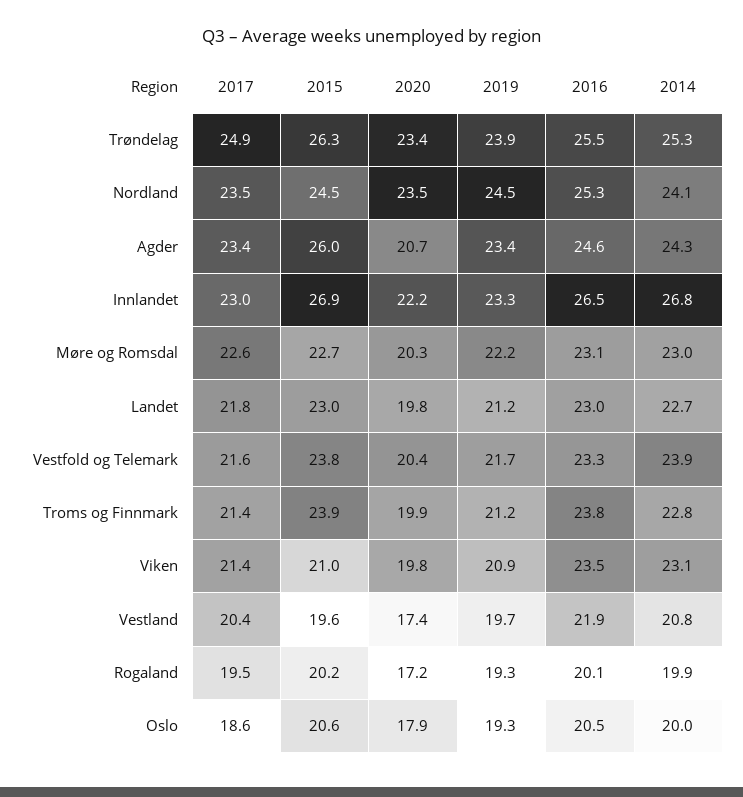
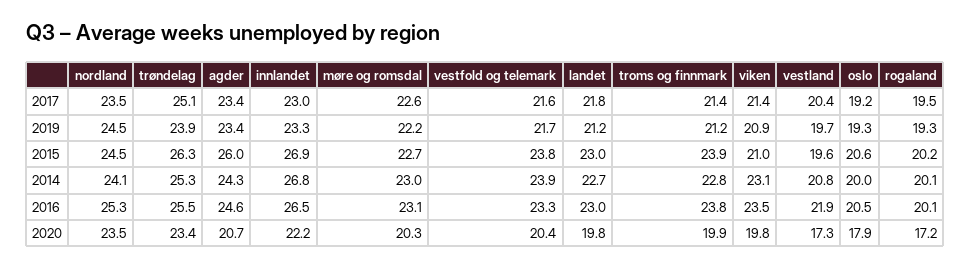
  {
    "2017": {
-     "Trøndelag": 24.9,
+     "Trøndelag": 25.1,
      "Nordland": 23.5,
      "Agder": 23.4,
      "Innlandet": 23,
      "Møre og Romsdal": 22.6,
      "Landet": 21.8,
      "Vestfold og Telemark": 21.6,
      "Troms og Finnmark": 21.4,
      "Viken": 21.4,
      "Vestland": 20.4,
      "Rogaland": 19.5,
-     "Oslo": 18.6
+     "Oslo": 19.2
    },
    "2015": {
      "Trøndelag": 26.3,
      "Nordland": 24.5,
      "Agder": 26,
      "Innlandet": 26.9,
      "Møre og Romsdal": 22.7,
      "Landet": 23,
      "Vestfold og Telemark": 23.8,
      "Troms og Finnmark": 23.9,
      "Viken": 21,
      "Vestland": 19.6,
      "Rogaland": 20.2,
      "Oslo": 20.6
    },
    "2020": {
      "Trøndelag": 23.4,
      "Nordland": 23.5,
      "Agder": 20.7,
      "Innlandet": 22.2,
      "Møre og Romsdal": 20.3,
      "Landet": 19.8,
      "Vestfold og Telemark": 20.4,
      "Troms og Finnmark": 19.9,
      "Viken": 19.8,
-     "Vestland": 17.4,
+     "Vestland": 17.3,
      "Rogaland": 17.2,
      "Oslo": 17.9
    },
    "2019": {
      "Trøndelag": 23.9,
      "Nordland": 24.5,
      "Agder": 23.4,
      "Innlandet": 23.3,
      "Møre og Romsdal": 22.2,
      "Landet": 21.2,
      "Vestfold og Telemark": 21.7,
      "Troms og Finnmark": 21.2,
      "Viken": 20.9,
      "Vestland": 19.7,
      "Rogaland": 19.3,
      "Oslo": 19.3
    },
    "2016": {
      "Trøndelag": 25.5,
      "Nordland": 25.3,
      "Agder": 24.6,
      "Innlandet": 26.5,
      "Møre og Romsdal": 23.1,
      "Landet": 23,
      "Vestfold og Telemark": 23.3,
      "Troms og Finnmark": 23.8,
      "Viken": 23.5,
      "Vestland": 21.9,
      "Rogaland": 20.1,
      "Oslo": 20.5
    },
    "2014": {
      "Trøndelag": 25.3,
      "Nordland": 24.1,
      "Agder": 24.3,
      "Innlandet": 26.8,
      "Møre og Romsdal": 23,
      "Landet": 22.7,
      "Vestfold og Telemark": 23.9,
      "Troms og Finnmark": 22.8,
      "Viken": 23.1,
      "Vestland": 20.8,
-     "Rogaland": 19.9,
+     "Rogaland": 20.1,
      "Oslo": 20
    }
  }

